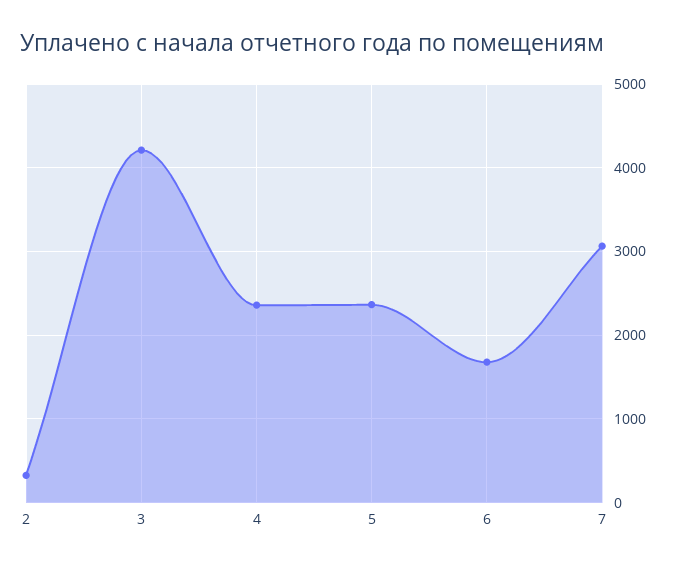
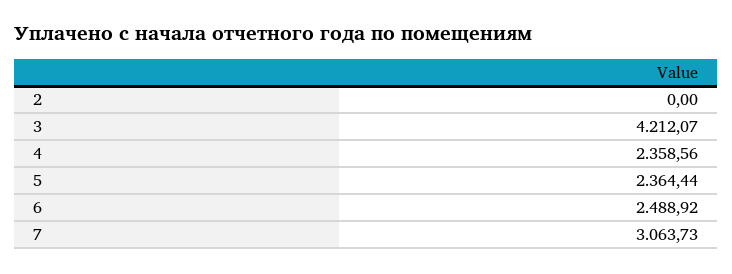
  {
-   "2": 300,
+   "2": 0,
    "3": 4212.07,
    "4": 2358.56,
    "5": 2364.44,
-   "6": 1700,
+   "6": 2488.92,
    "7": 3063.73
  }

